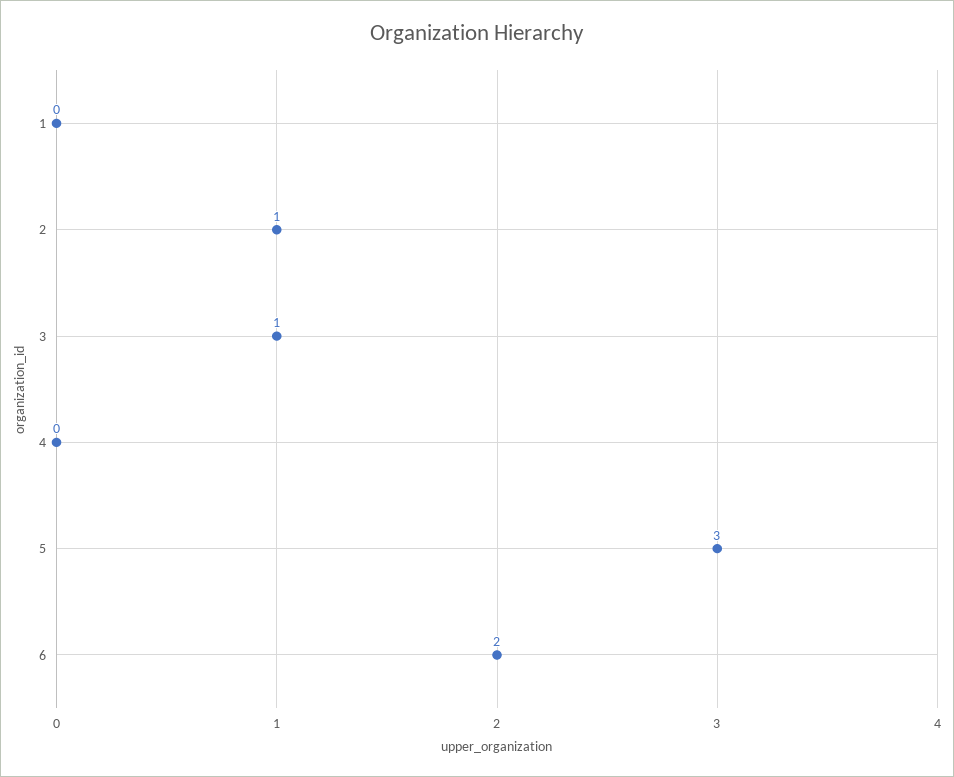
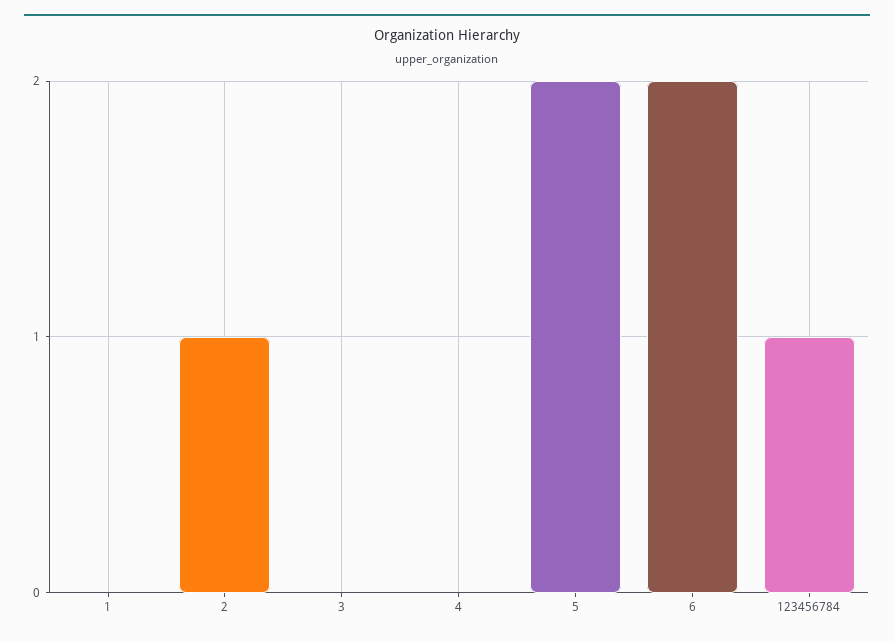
  {
    "1": 0,
    "2": 1,
-   "3": 1,
+   "3": 0,
    "4": 0,
-   "5": 3,
+   "5": 2,
-   "6": 2
+   "6": 2,
+   "123456784": 1
  }

